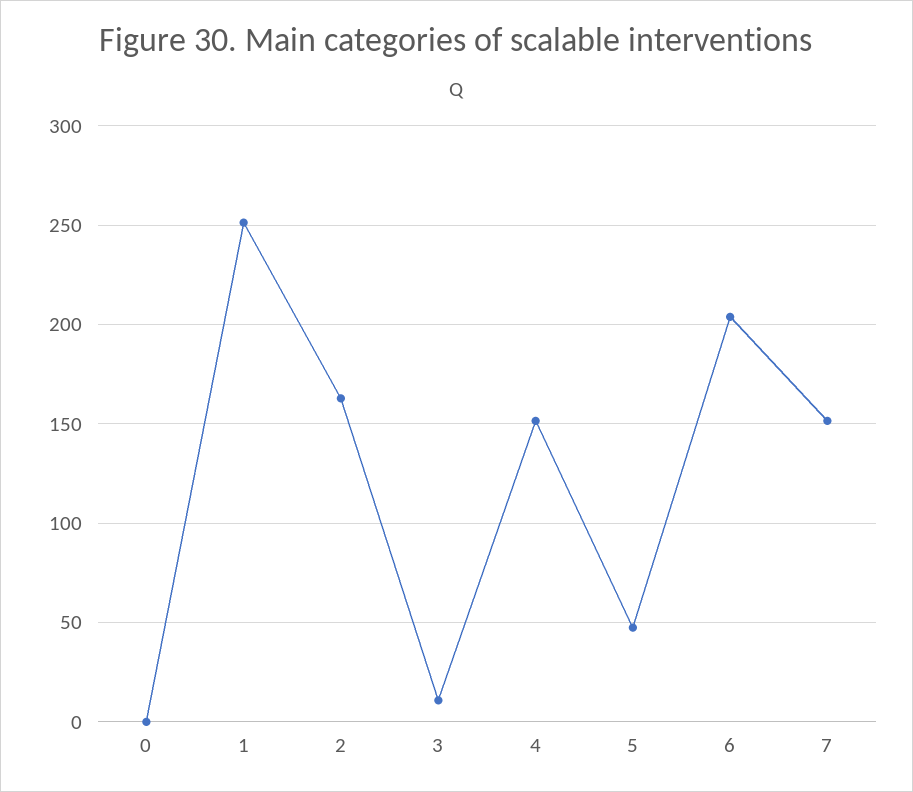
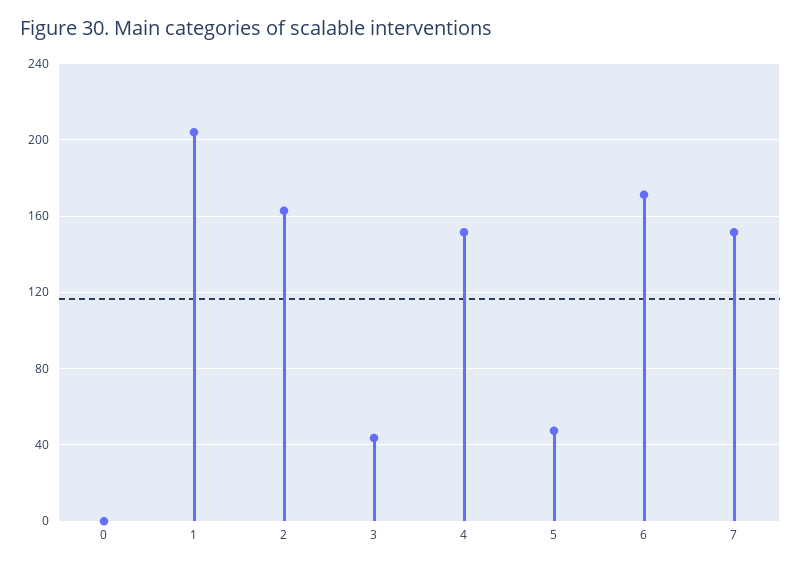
  {
    "0": 0,
-   "1": 250,
+   "1": 205,
    "2": 165,
-   "3": 10,
+   "3": 45,
    "4": 150,
    "5": 50,
-   "6": 205,
+   "6": 170,
    "7": 150
  }

